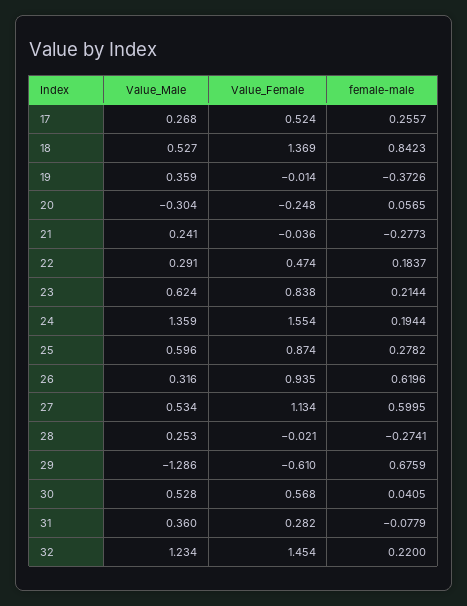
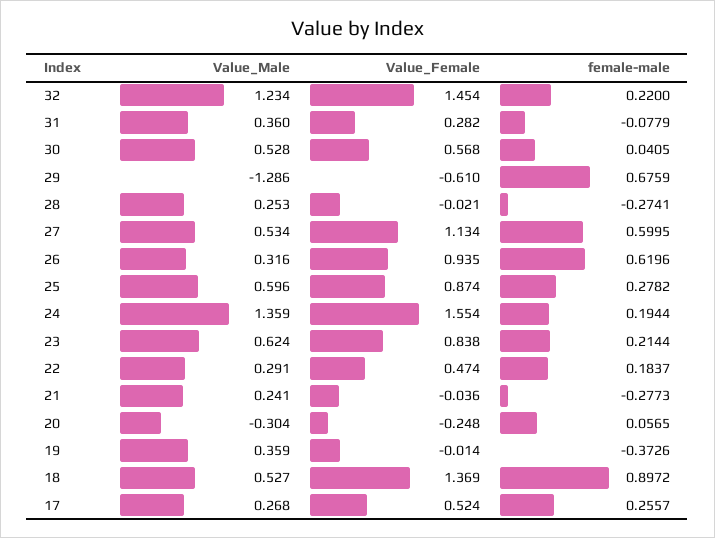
  {
    "Value_Male": {
      "17": 0.268,
      "18": 0.527,
      "19": 0.359,
      "20": -0.304,
      "21": 0.241,
      "22": 0.291,
      "23": 0.624,
      "24": 1.359,
      "25": 0.596,
      "26": 0.316,
      "27": 0.534,
      "28": 0.253,
      "29": -1.286,
      "30": 0.528,
      "31": 0.36,
      "32": 1.234
    },
    "Value_Female": {
      "17": 0.524,
      "18": 1.369,
      "19": -0.014,
      "20": -0.248,
      "21": -0.036,
      "22": 0.474,
      "23": 0.838,
      "24": 1.554,
      "25": 0.874,
      "26": 0.935,
      "27": 1.134,
      "28": -0.021,
      "29": -0.61,
      "30": 0.568,
      "31": 0.282,
      "32": 1.454
    },
    "female-male": {
      "17": 0.2557,
-     "18": 0.8423,
+     "18": 0.8972,
      "19": -0.3726,
      "20": 0.0565,
      "21": -0.2773,
      "22": 0.1837,
      "23": 0.2144,
      "24": 0.1944,
      "25": 0.2782,
      "26": 0.6196,
      "27": 0.5995,
      "28": -0.2741,
      "29": 0.6759,
      "30": 0.0405,
      "31": -0.0779,
      "32": 0.22
    }
  }

